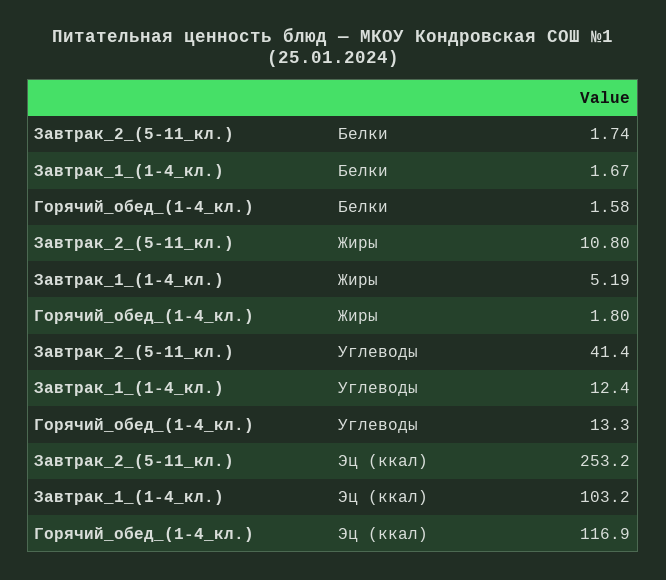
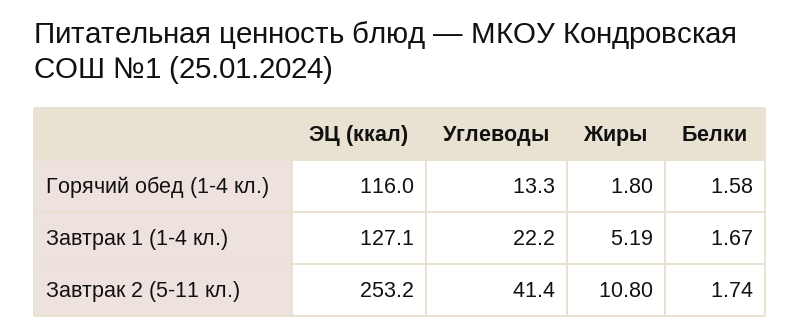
  {
    "Завтрак_2_(5-11_кл.)": {
      "Белки": 1.74,
      "Жиры": 10.8,
      "Углеводы": 41.4,
      "Эц (ккал)": 253.2
    },
    "Завтрак_1_(1-4_кл.)": {
      "Белки": 1.67,
      "Жиры": 5.19,
-     "Углеводы": 12.4,
+     "Углеводы": 22.2,
-     "Эц (ккал)": 103.2
+     "Эц (ккал)": 127.1
    },
    "Горячий_обед_(1-4_кл.)": {
      "Белки": 1.58,
      "Жиры": 1.8,
      "Углеводы": 13.3,
-     "Эц (ккал)": 116.9
+     "Эц (ккал)": 116
    }
  }

